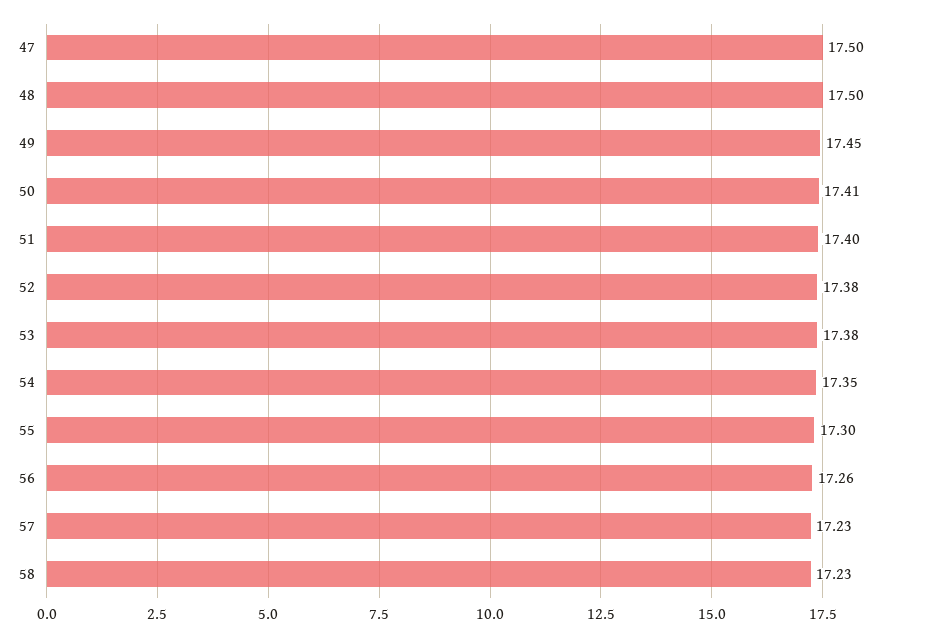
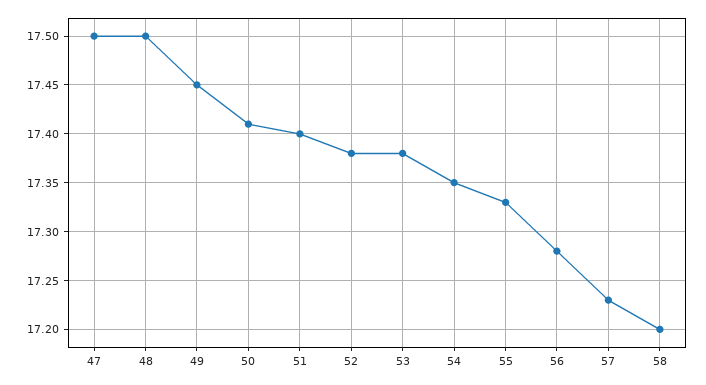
  {
    "47": 17.5,
    "48": 17.5,
    "49": 17.45,
    "50": 17.41,
    "51": 17.4,
    "52": 17.38,
    "53": 17.38,
    "54": 17.35,
-   "55": 17.3,
+   "55": 17.33,
-   "56": 17.26,
+   "56": 17.28,
    "57": 17.23,
-   "58": 17.23
+   "58": 17.2
  }

